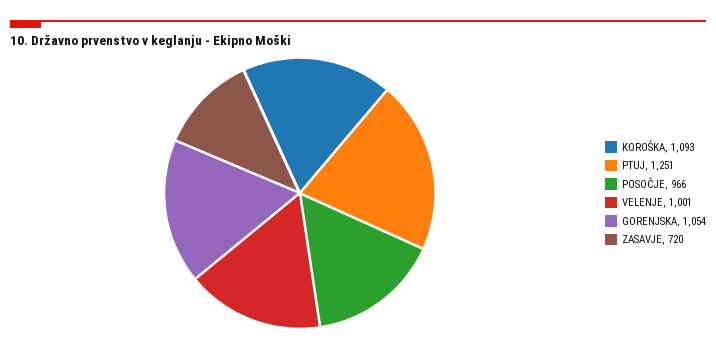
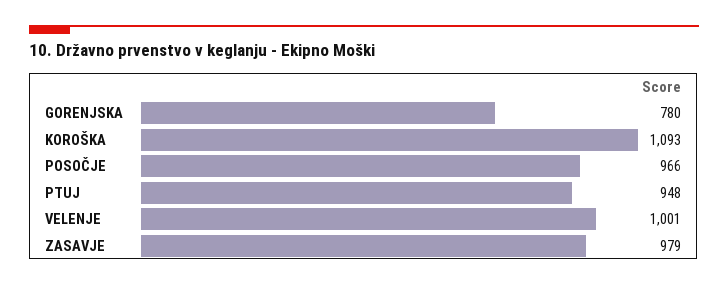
  {
    "KOROŠKA": 1093,
-   "PTUJ": 1251,
+   "PTUJ": 948,
    "POSOČJE": 966,
    "VELENJE": 1001,
-   "GORENJSKA": 1054,
+   "GORENJSKA": 780,
-   "ZASAVJE": 720
+   "ZASAVJE": 979
  }

